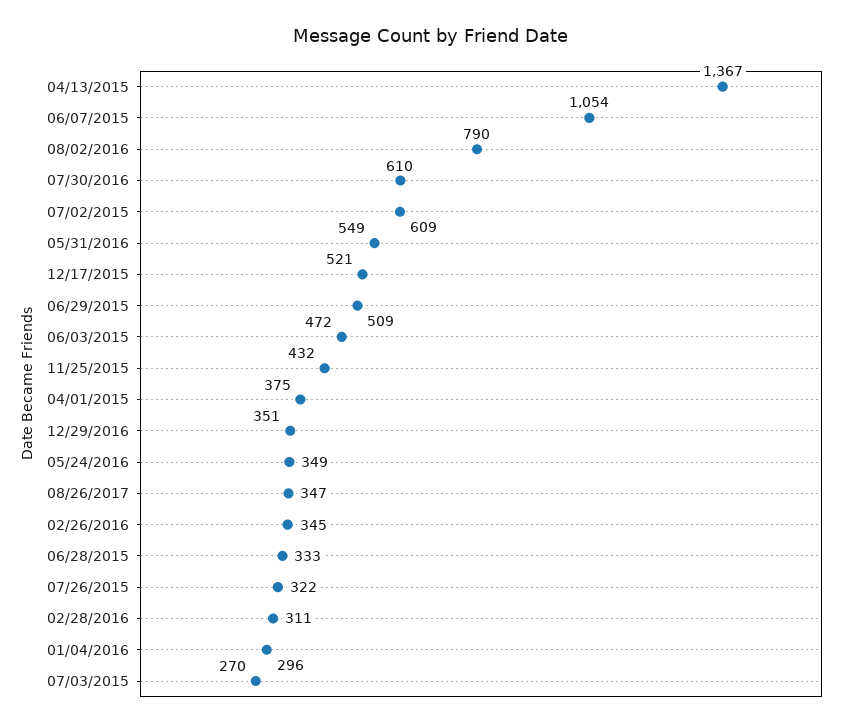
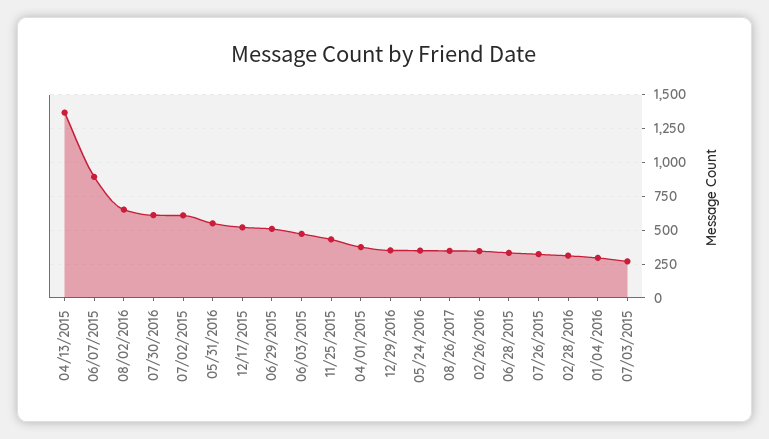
  {
    "04/13/2015": 1367,
-   "06/07/2015": 1054,
+   "06/07/2015": 900,
-   "08/02/2016": 790,
+   "08/02/2016": 650,
    "07/30/2016": 610,
    "07/02/2015": 609,
    "05/31/2016": 549,
    "12/17/2015": 521,
    "06/29/2015": 509,
    "06/03/2015": 472,
    "11/25/2015": 432,
    "04/01/2015": 375,
    "12/29/2016": 351,
    "05/24/2016": 349,
    "08/26/2017": 347,
    "02/26/2016": 345,
    "06/28/2015": 333,
    "07/26/2015": 322,
    "02/28/2016": 311,
    "01/04/2016": 296,
    "07/03/2015": 270
  }

